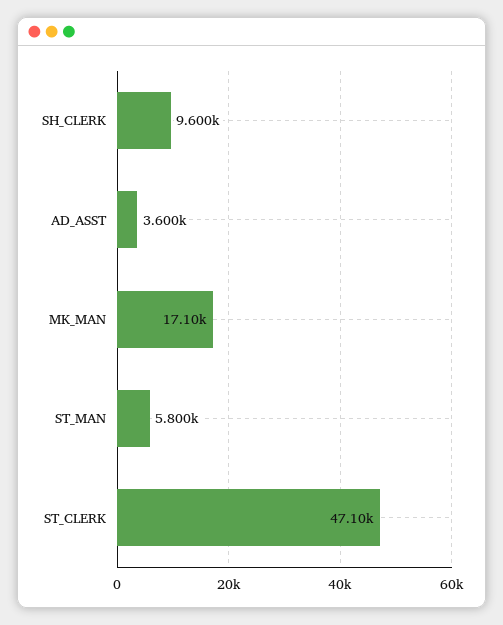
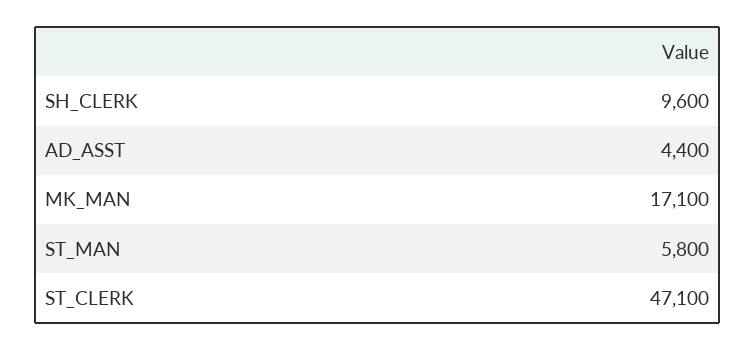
  {
    "SH_CLERK": 9600,
-   "AD_ASST": 3600,
+   "AD_ASST": 4400,
    "MK_MAN": 17100,
    "ST_MAN": 5800,
    "ST_CLERK": 47100
  }

